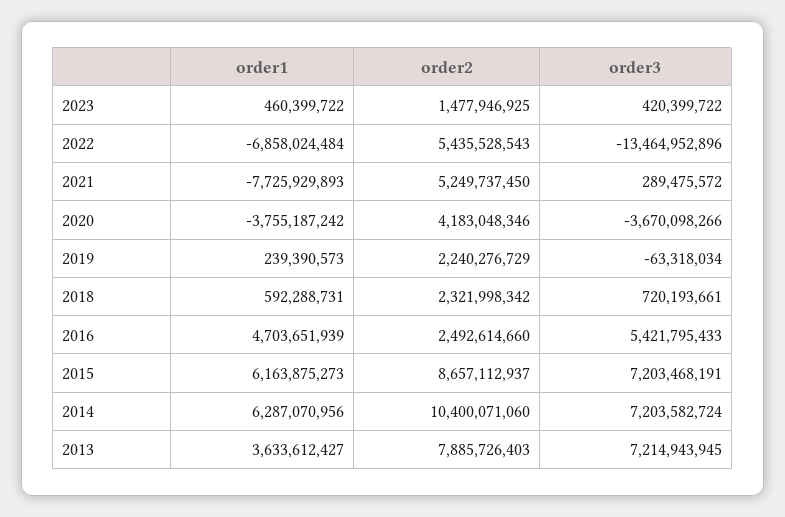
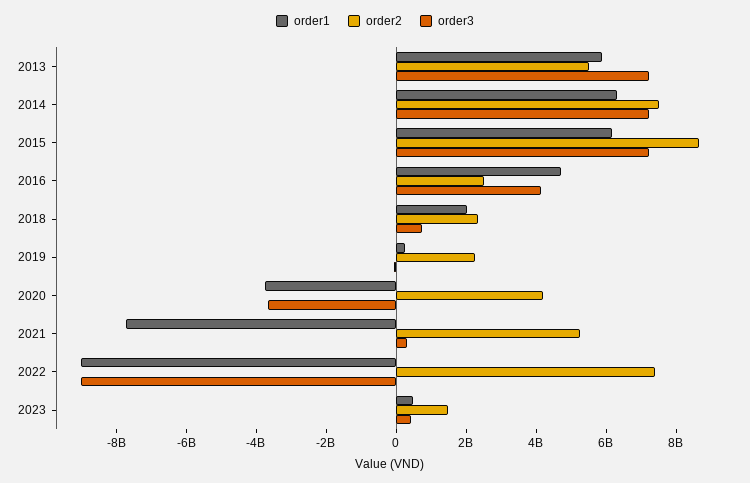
  {
    "order1": {
      "2023": 460399722,
-     "2022": -6858024484,
+     "2022": -9000000000,
      "2021": -7725929893,
      "2020": -3755187242,
      "2019": 239390573,
-     "2018": 592288731,
+     "2018": 2000000000,
      "2016": 4703651939,
      "2015": 6163875273,
      "2014": 6287070956,
-     "2013": 3633612427
+     "2013": 6000000000
    },
    "order2": {
      "2023": 1477946925,
-     "2022": 5435528543,
+     "2022": 7500000000,
      "2021": 5249737450,
      "2020": 4183048346,
      "2019": 2240276729,
      "2018": 2321998342,
      "2016": 2492614660,
      "2015": 8657112937,
-     "2014": 10400071060,
+     "2014": 7500000000,
-     "2013": 7885726403
+     "2013": 5500000000
    },
    "order3": {
      "2023": 420399722,
-     "2022": -13464952896,
+     "2022": -9000000000,
      "2021": 289475572,
      "2020": -3670098266,
      "2019": -63318034,
      "2018": 720193661,
-     "2016": 5421795433,
+     "2016": 4000000000,
      "2015": 7203468191,
      "2014": 7203582724,
      "2013": 7214943945
    }
  }

